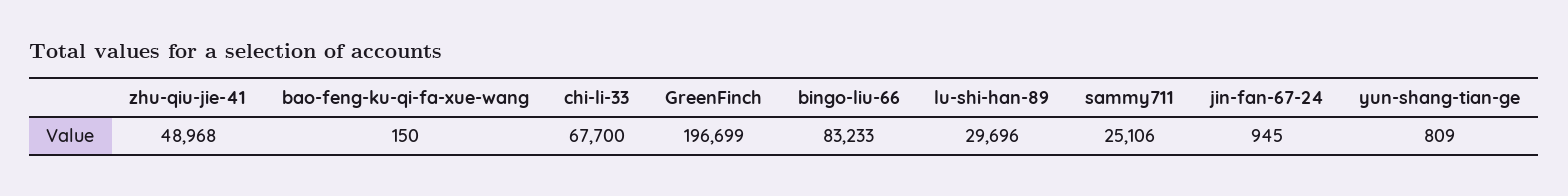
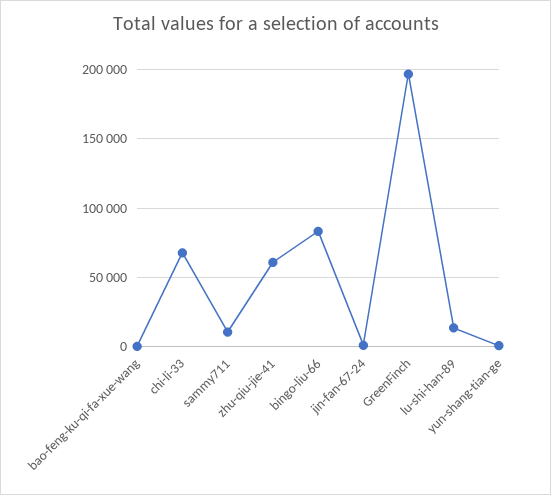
  {
-   "zhu-qiu-jie-41": 48968,
+   "zhu-qiu-jie-41": 60000,
    "bao-feng-ku-qi-fa-xue-wang": 150,
    "chi-li-33": 67700,
    "GreenFinch": 196699,
    "bingo-liu-66": 83233,
-   "lu-shi-han-89": 29696,
+   "lu-shi-han-89": 15000,
-   "sammy711": 25106,
+   "sammy711": 10000,
    "jin-fan-67-24": 945,
    "yun-shang-tian-ge": 809
  }

